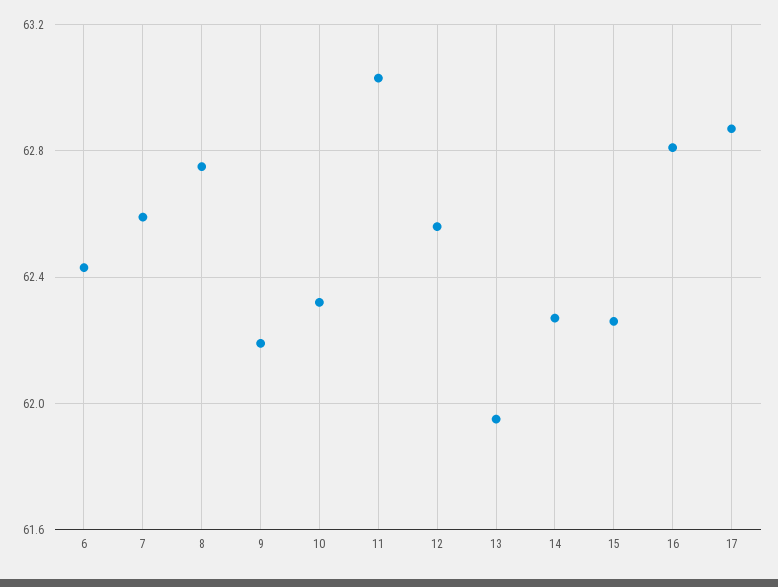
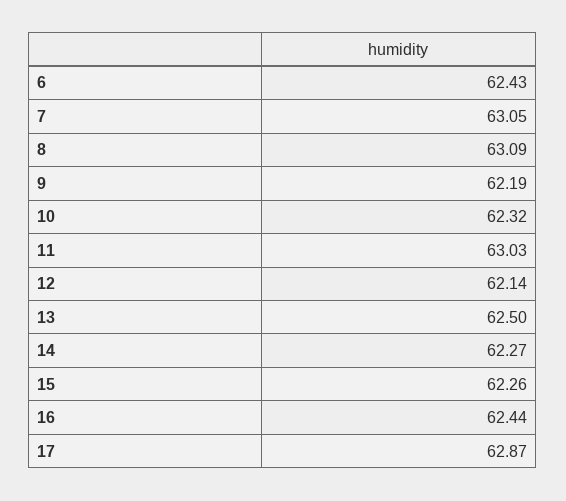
  {
    "6": 62.43,
-   "7": 62.6,
+   "7": 63.05,
-   "8": 62.75,
+   "8": 63.09,
    "9": 62.19,
    "10": 62.32,
    "11": 63.03,
-   "12": 62.55,
+   "12": 62.14,
-   "13": 61.95,
+   "13": 62.5,
    "14": 62.27,
    "15": 62.26,
-   "16": 62.8,
+   "16": 62.44,
    "17": 62.87
  }

